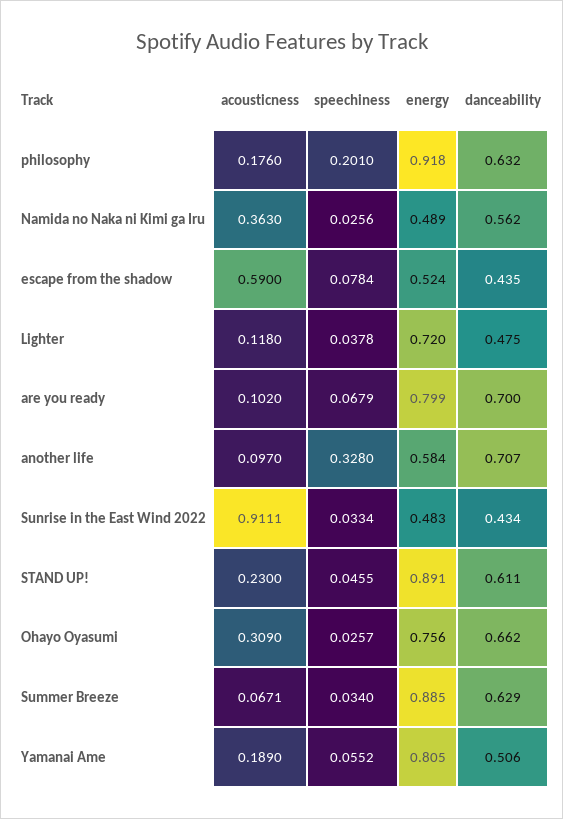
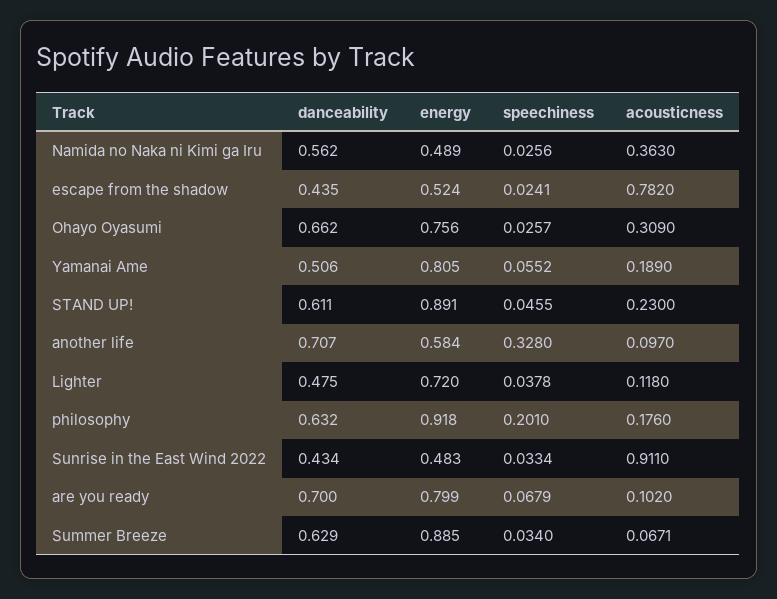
  {
    "acousticness": {
      "philosophy": 0.176,
      "Namida no Naka ni Kimi ga Iru": 0.363,
-     "escape from the shadow": 0.59,
+     "escape from the shadow": 0.782,
      "Lighter": 0.118,
      "are you ready": 0.102,
      "another life": 0.097,
-     "Sunrise in the East Wind 2022": 0.9111,
+     "Sunrise in the East Wind 2022": 0.911,
      "STAND UP!": 0.23,
      "Ohayo Oyasumi": 0.309,
      "Summer Breeze": 0.0671,
      "Yamanai Ame": 0.189
    },
    "speechiness": {
      "philosophy": 0.201,
      "Namida no Naka ni Kimi ga Iru": 0.0256,
-     "escape from the shadow": 0.0784,
+     "escape from the shadow": 0.0241,
      "Lighter": 0.0378,
      "are you ready": 0.0679,
      "another life": 0.328,
      "Sunrise in the East Wind 2022": 0.0334,
      "STAND UP!": 0.0455,
      "Ohayo Oyasumi": 0.0257,
      "Summer Breeze": 0.034,
      "Yamanai Ame": 0.0552
    },
    "energy": {
      "philosophy": 0.918,
      "Namida no Naka ni Kimi ga Iru": 0.489,
      "escape from the shadow": 0.524,
      "Lighter": 0.72,
      "are you ready": 0.799,
      "another life": 0.584,
      "Sunrise in the East Wind 2022": 0.483,
      "STAND UP!": 0.891,
      "Ohayo Oyasumi": 0.756,
      "Summer Breeze": 0.885,
      "Yamanai Ame": 0.805
    },
    "danceability": {
      "philosophy": 0.632,
      "Namida no Naka ni Kimi ga Iru": 0.562,
      "escape from the shadow": 0.435,
      "Lighter": 0.475,
      "are you ready": 0.7,
      "another life": 0.707,
      "Sunrise in the East Wind 2022": 0.434,
      "STAND UP!": 0.611,
      "Ohayo Oyasumi": 0.662,
      "Summer Breeze": 0.629,
      "Yamanai Ame": 0.506
    }
  }

